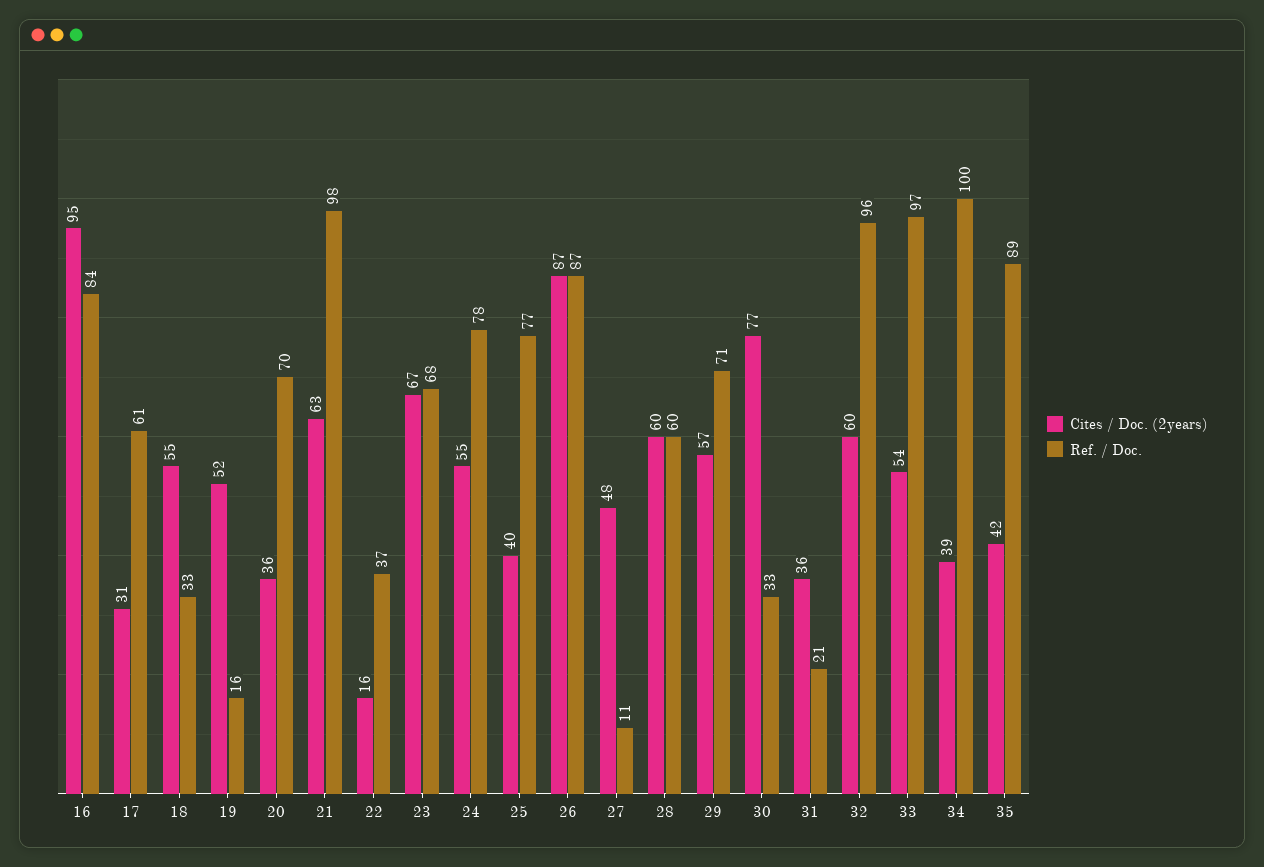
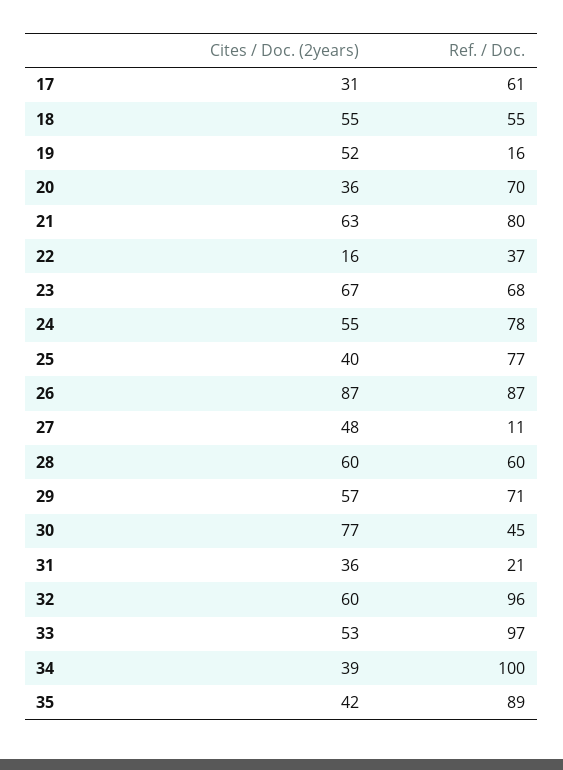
  {
    "Cites / Doc. (2years)": {
-     "16": 95,
      "17": 31,
      "18": 55,
      "19": 52,
      "20": 36,
      "21": 63,
      "22": 16,
      "23": 67,
      "24": 55,
      "25": 40,
      "26": 87,
      "27": 48,
      "28": 60,
      "29": 57,
      "30": 77,
      "31": 36,
      "32": 60,
-     "33": 54,
+     "33": 53,
      "34": 39,
      "35": 42
    },
    "Ref. / Doc.": {
-     "16": 84,
      "17": 61,
-     "18": 33,
+     "18": 55,
      "19": 16,
      "20": 70,
-     "21": 98,
+     "21": 80,
      "22": 37,
      "23": 68,
      "24": 78,
      "25": 77,
      "26": 87,
      "27": 11,
      "28": 60,
      "29": 71,
-     "30": 33,
+     "30": 45,
      "31": 21,
      "32": 96,
      "33": 97,
      "34": 100,
      "35": 89
    }
  }

